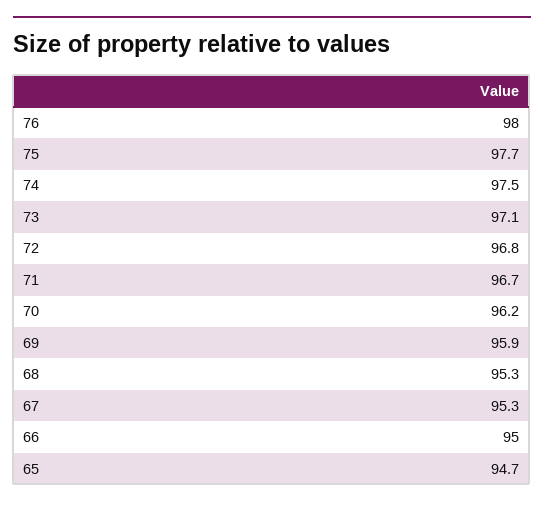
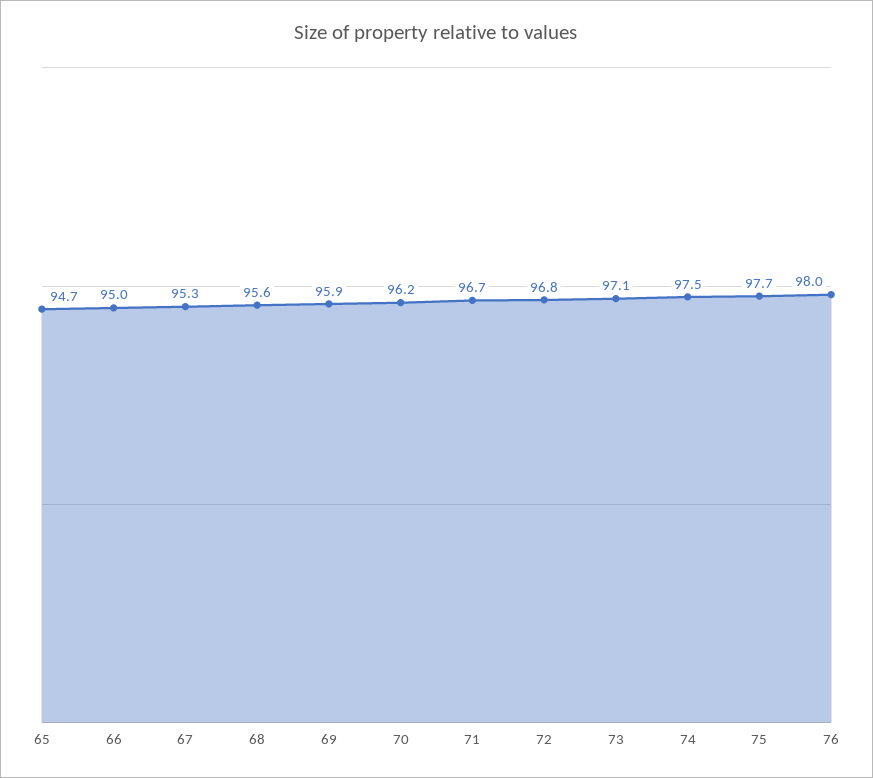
  {
    "76": 98,
    "75": 97.7,
    "74": 97.5,
    "73": 97.1,
    "72": 96.8,
    "71": 96.7,
    "70": 96.2,
    "69": 95.9,
-   "68": 95.3,
+   "68": 95.6,
    "67": 95.3,
    "66": 95,
    "65": 94.7
  }

